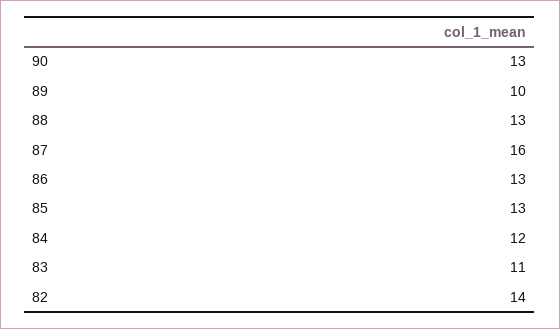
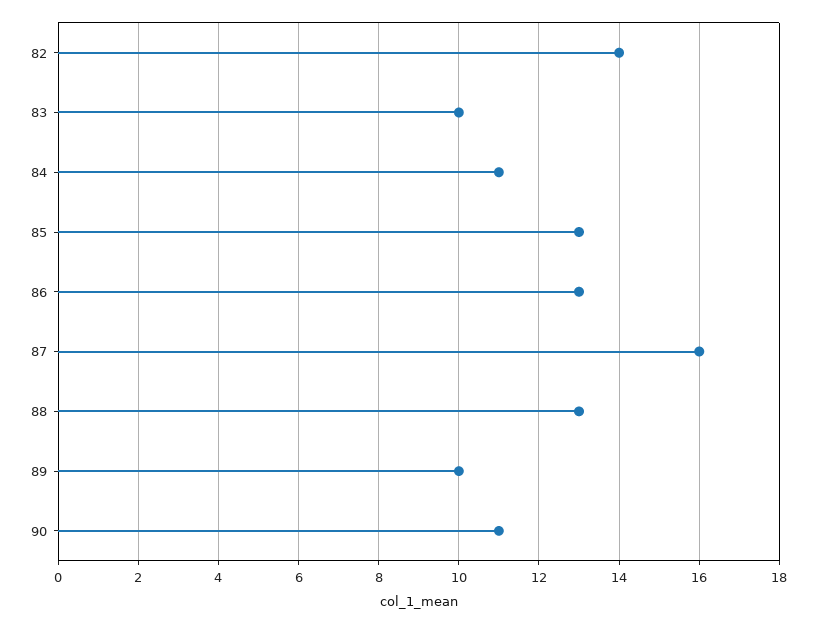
  {
-   "90": 13,
+   "90": 11,
    "89": 10,
    "88": 13,
    "87": 16,
    "86": 13,
    "85": 13,
-   "84": 12,
+   "84": 11,
-   "83": 11,
+   "83": 10,
    "82": 14
  }

